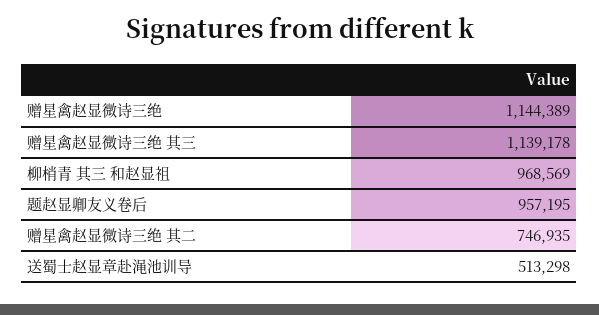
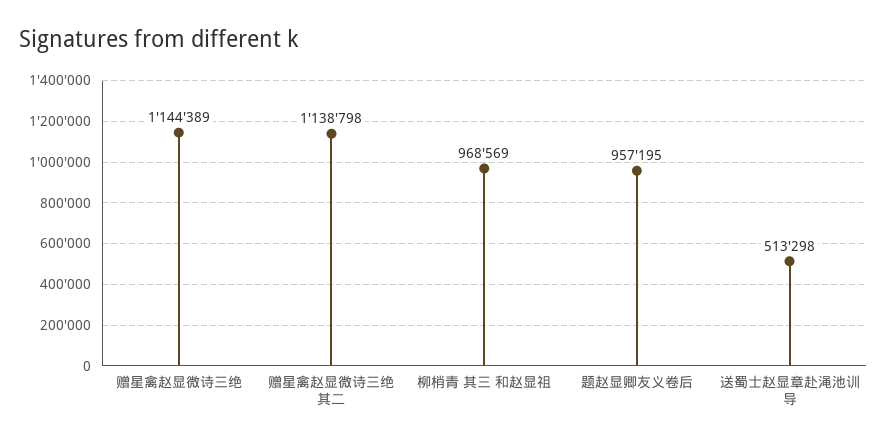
  {
    "赠星禽赵显微诗三绝": 1144389,
-   "赠星禽赵显微诗三绝 其三": 1139178,
    "柳梢青 其三 和赵显祖": 968569,
    "题赵显卿友义卷后": 957195,
-   "赠星禽赵显微诗三绝 其二": 746935,
+   "赠星禽赵显微诗三绝 其二": 1138798,
    "送蜀士赵显章赴渑池训导": 513298
  }

